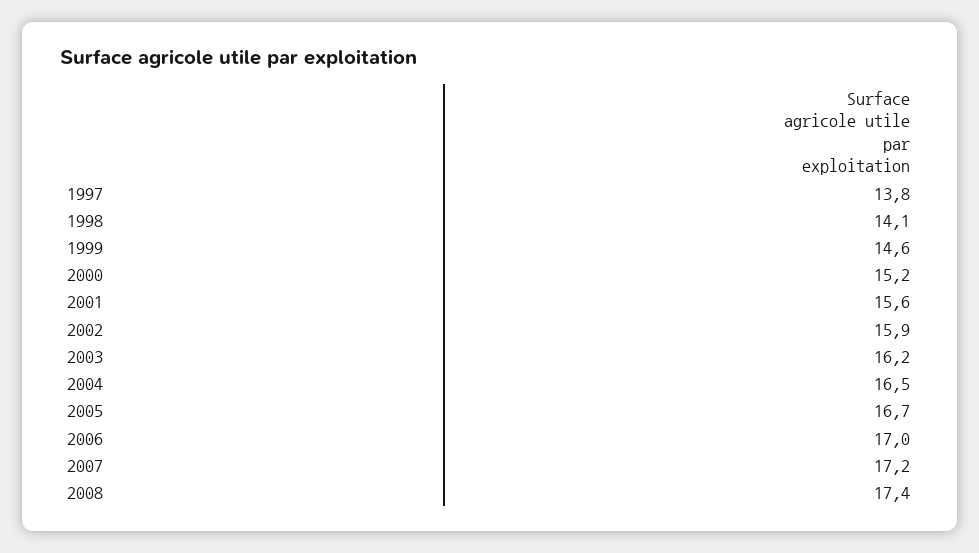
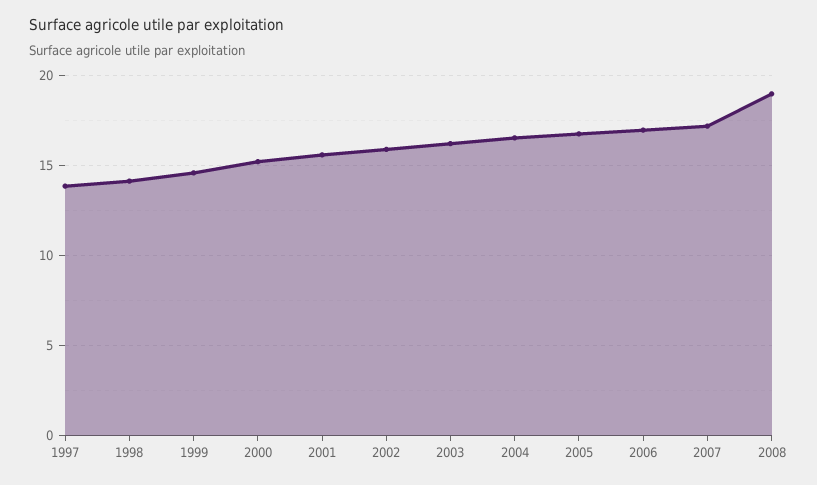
  {
    "1997": 13.8,
    "1998": 14.1,
    "1999": 14.6,
    "2000": 15.2,
    "2001": 15.6,
    "2002": 15.9,
    "2003": 16.2,
    "2004": 16.5,
    "2005": 16.7,
    "2006": 17,
    "2007": 17.2,
-   "2008": 17.4
+   "2008": 19
  }

